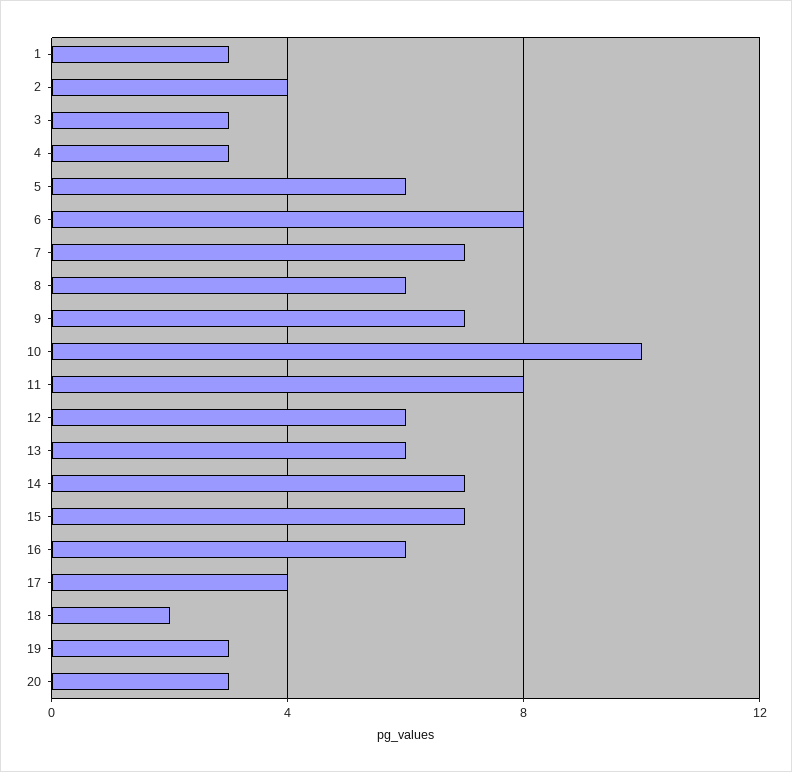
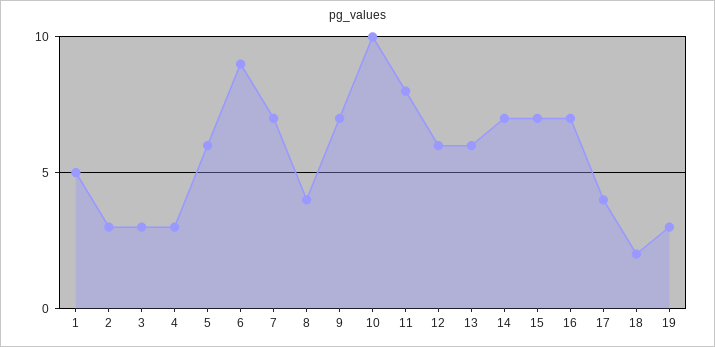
  {
-   "1": 3,
+   "1": 5,
-   "2": 4,
+   "2": 3,
    "3": 3,
    "4": 3,
    "5": 6,
-   "6": 8,
+   "6": 9,
    "7": 7,
-   "8": 6,
+   "8": 4,
    "9": 7,
    "10": 10,
    "11": 8,
    "12": 6,
    "13": 6,
    "14": 7,
    "15": 7,
-   "16": 6,
+   "16": 7,
    "17": 4,
    "18": 2,
-   "19": 3,
+   "19": 3
-   "20": 3
  }

